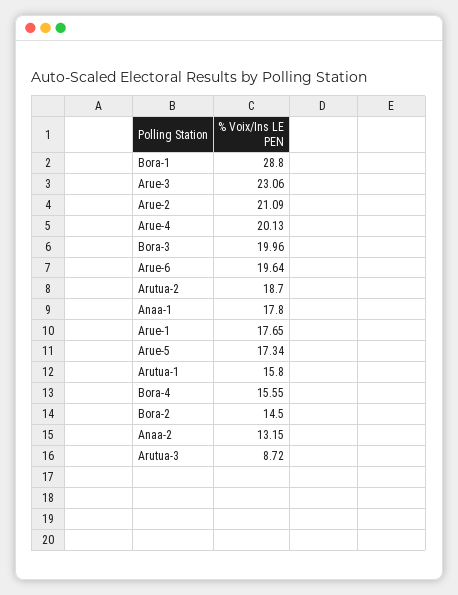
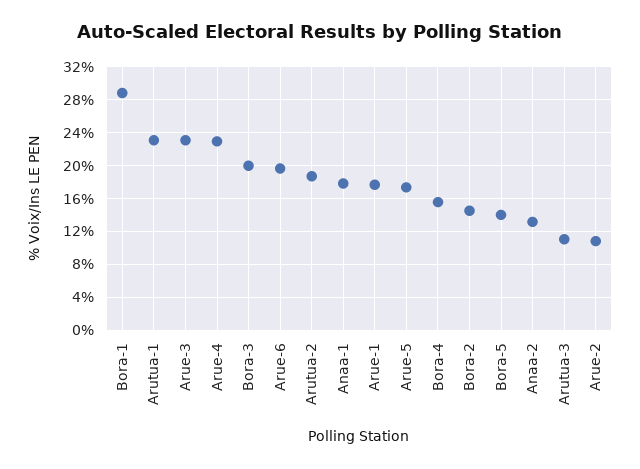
  {
    "Bora-1": 28.8,
    "Arue-3": 23.06,
-   "Arue-2": 21.09,
+   "Arue-2": 11,
-   "Arue-4": 20.13,
+   "Arue-4": 23,
    "Bora-3": 19.96,
    "Arue-6": 19.64,
    "Arutua-2": 18.7,
    "Anaa-1": 17.8,
    "Arue-1": 17.65,
    "Arue-5": 17.34,
-   "Arutua-1": 15.8,
+   "Arutua-1": 23,
    "Bora-4": 15.55,
    "Bora-2": 14.5,
    "Anaa-2": 13.15,
-   "Arutua-3": 8.72
+   "Arutua-3": 11,
+   "Bora-5": 14
  }

